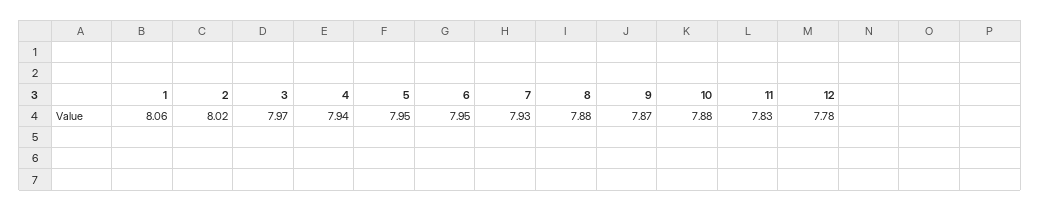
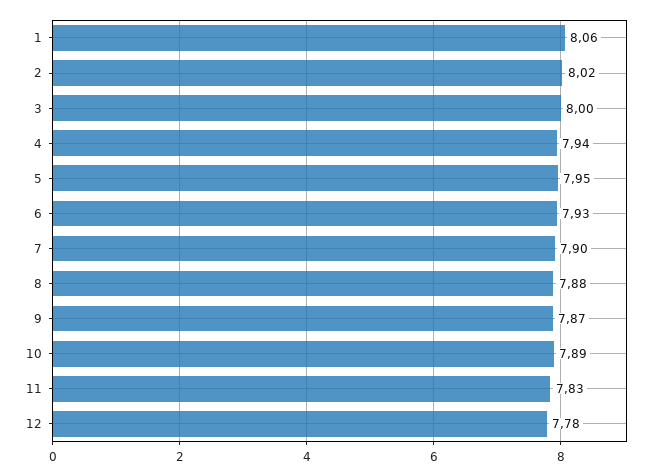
  {
    "1": 8.06,
    "2": 8.02,
-   "3": 7.97,
+   "3": 8,
    "4": 7.94,
    "5": 7.95,
-   "6": 7.95,
+   "6": 7.93,
-   "7": 7.93,
+   "7": 7.9,
    "8": 7.88,
    "9": 7.87,
-   "10": 7.88,
+   "10": 7.89,
    "11": 7.83,
    "12": 7.78
  }

